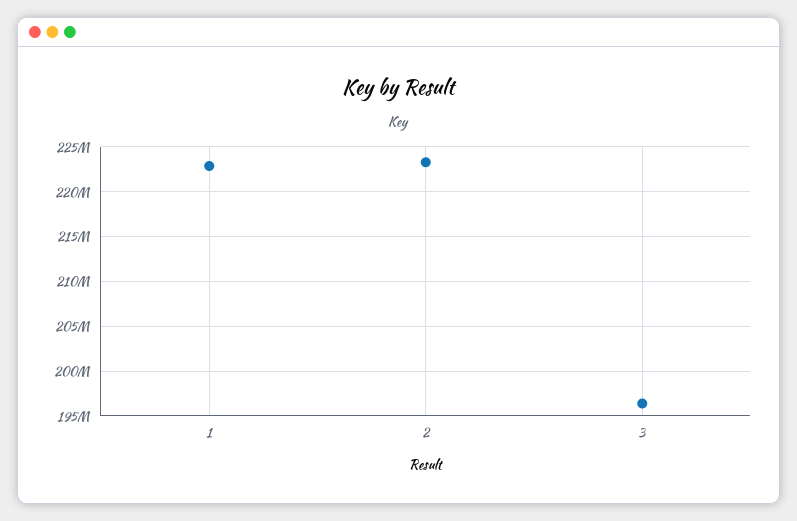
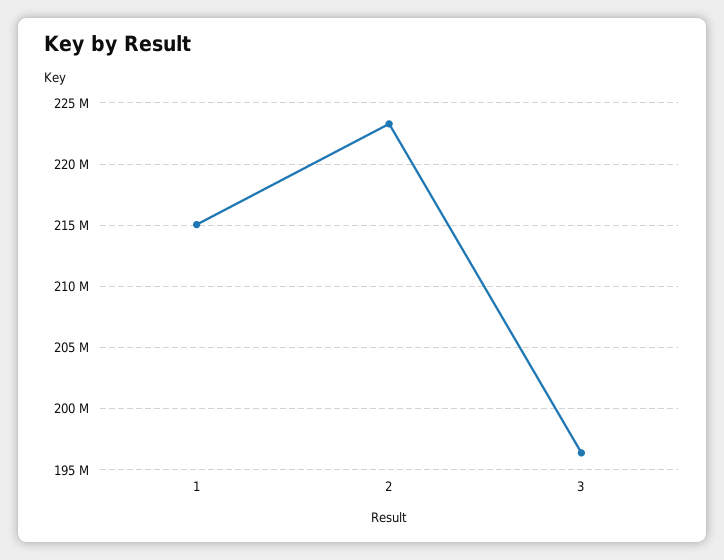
  {
-   "1": 223000000,
+   "1": 215000000,
    "2": 223500000,
    "3": 196500000
  }

